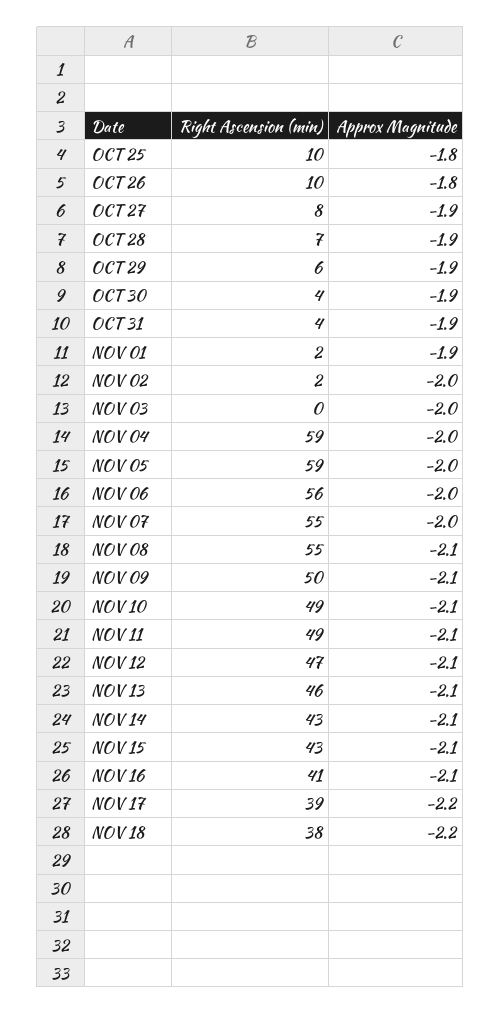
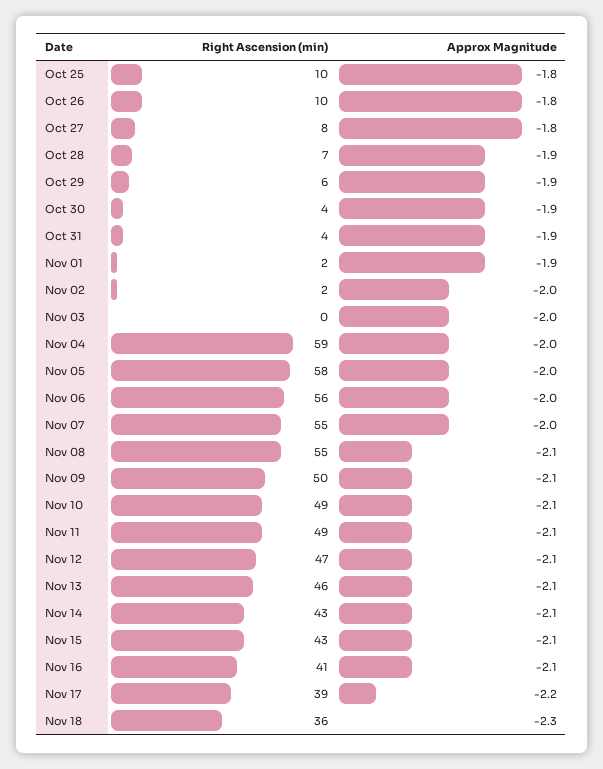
  {
    "Right Ascension (min)": {
      "OCT 25": 10,
      "OCT 26": 10,
      "OCT 27": 8,
      "OCT 28": 7,
      "OCT 29": 6,
      "OCT 30": 4,
      "OCT 31": 4,
      "NOV 01": 2,
      "NOV 02": 2,
      "NOV 03": 0,
      "NOV 04": 59,
-     "NOV 05": 59,
+     "NOV 05": 58,
      "NOV 06": 56,
      "NOV 07": 55,
      "NOV 08": 55,
      "NOV 09": 50,
      "NOV 10": 49,
      "NOV 11": 49,
      "NOV 12": 47,
      "NOV 13": 46,
      "NOV 14": 43,
      "NOV 15": 43,
      "NOV 16": 41,
      "NOV 17": 39,
-     "NOV 18": 38
+     "NOV 18": 36
    },
    "Approx Magnitude": {
      "OCT 25": -1.8,
      "OCT 26": -1.8,
-     "OCT 27": -1.9,
+     "OCT 27": -1.8,
      "OCT 28": -1.9,
      "OCT 29": -1.9,
      "OCT 30": -1.9,
      "OCT 31": -1.9,
      "NOV 01": -1.9,
      "NOV 02": -2,
      "NOV 03": -2,
      "NOV 04": -2,
      "NOV 05": -2,
      "NOV 06": -2,
      "NOV 07": -2,
      "NOV 08": -2.1,
      "NOV 09": -2.1,
      "NOV 10": -2.1,
      "NOV 11": -2.1,
      "NOV 12": -2.1,
      "NOV 13": -2.1,
      "NOV 14": -2.1,
      "NOV 15": -2.1,
      "NOV 16": -2.1,
      "NOV 17": -2.2,
-     "NOV 18": -2.2
+     "NOV 18": -2.3
    }
  }

